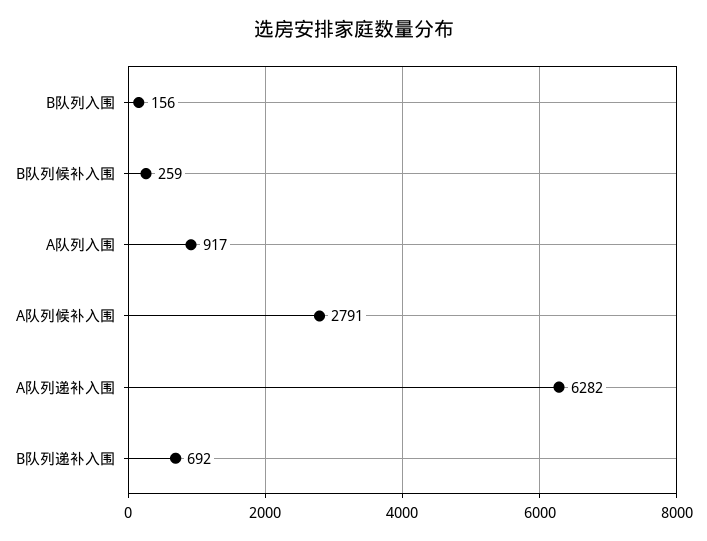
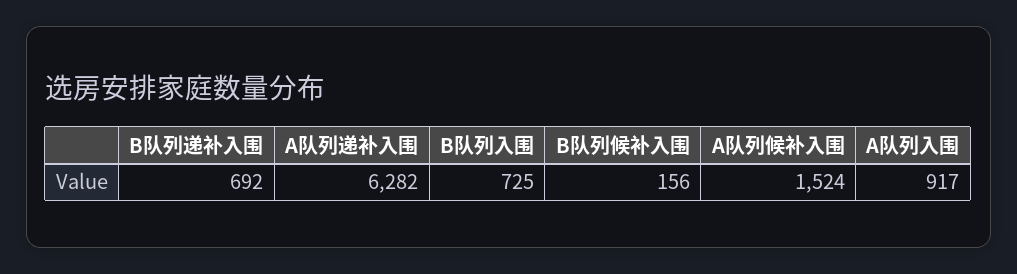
  {
-   "B队列入围": 156,
+   "B队列入围": 725,
-   "B队列候补入围": 259,
+   "B队列候补入围": 156,
    "A队列入围": 917,
-   "A队列候补入围": 2791,
+   "A队列候补入围": 1524,
    "A队列递补入围": 6282,
    "B队列递补入围": 692
  }

